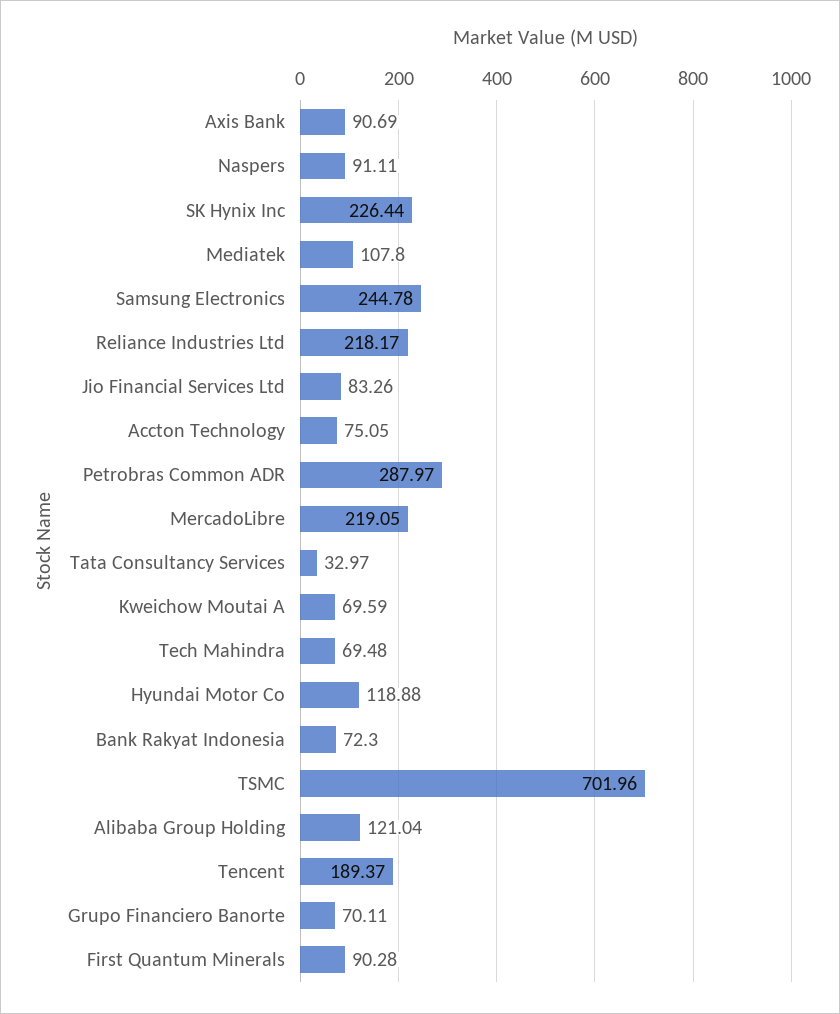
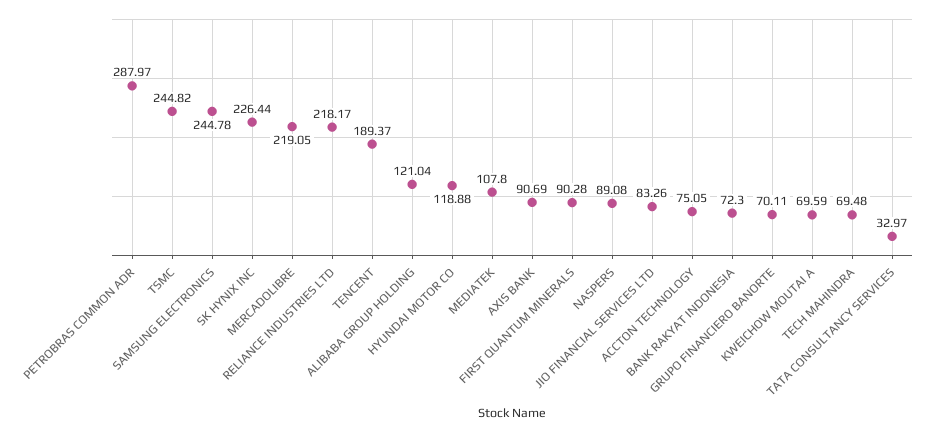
  {
    "Axis Bank": 90.69,
-   "Naspers": 91.11,
+   "Naspers": 89.08,
    "SK Hynix Inc": 226.44,
    "Mediatek": 107.8,
    "Samsung Electronics": 244.78,
    "Reliance Industries Ltd": 218.17,
    "Jio Financial Services Ltd": 83.26,
    "Accton Technology": 75.05,
    "Petrobras Common ADR": 287.97,
    "MercadoLibre": 219.05,
    "Tata Consultancy Services": 32.97,
    "Kweichow Moutai A": 69.59,
    "Tech Mahindra": 69.48,
    "Hyundai Motor Co": 118.88,
    "Bank Rakyat Indonesia": 72.3,
-   "TSMC": 701.96,
+   "TSMC": 244.82,
    "Alibaba Group Holding": 121.04,
    "Tencent": 189.37,
    "Grupo Financiero Banorte": 70.11,
    "First Quantum Minerals": 90.28
  }

